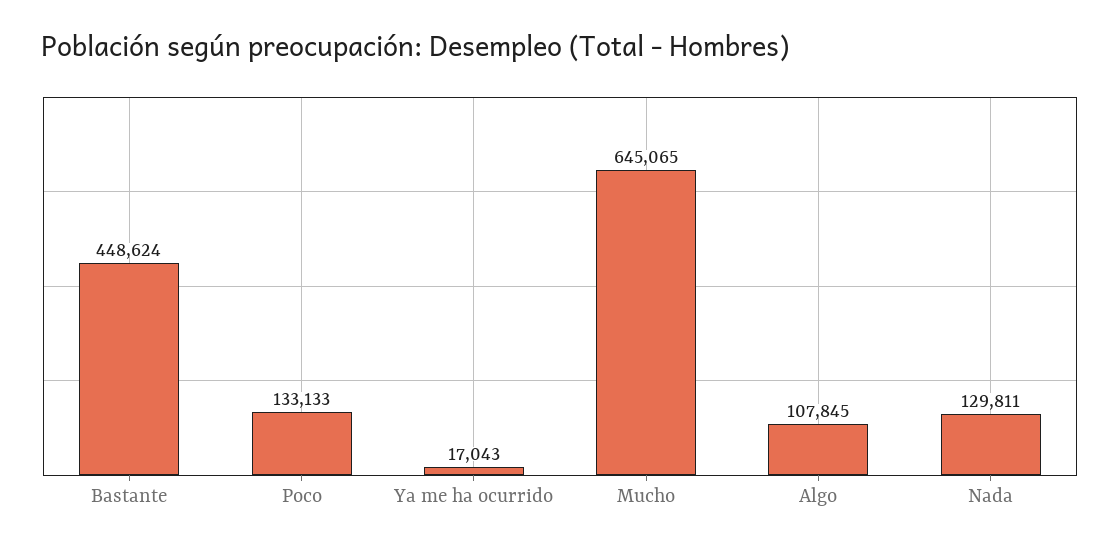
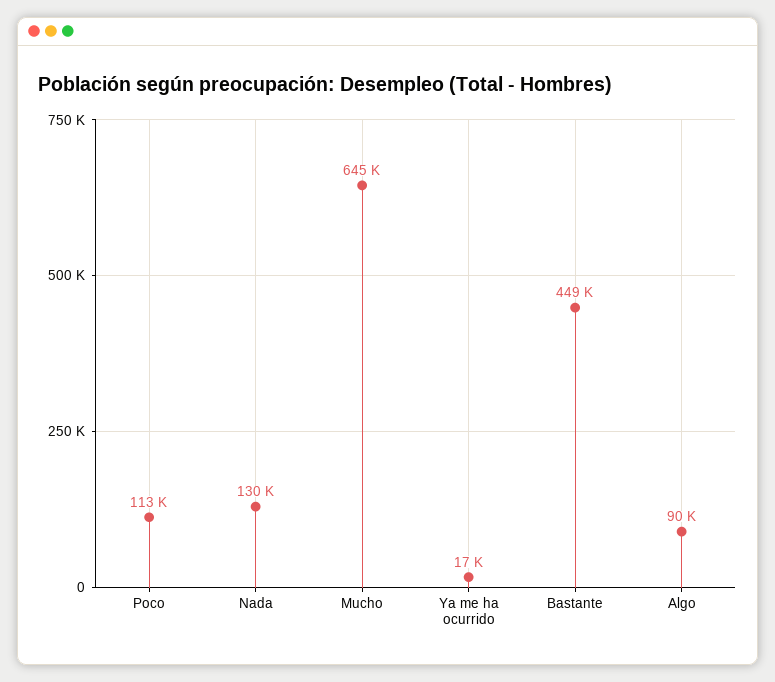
  {
    "Bastante": 448624,
-   "Poco": 133133,
+   "Poco": 113000,
    "Ya me ha ocurrido": 17043,
    "Mucho": 645065,
-   "Algo": 107845,
+   "Algo": 90000,
    "Nada": 129811
  }

